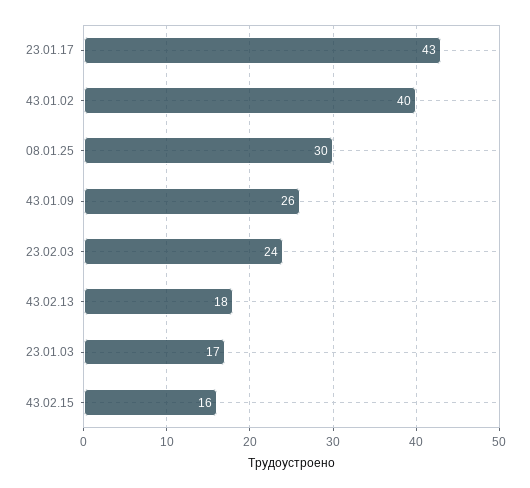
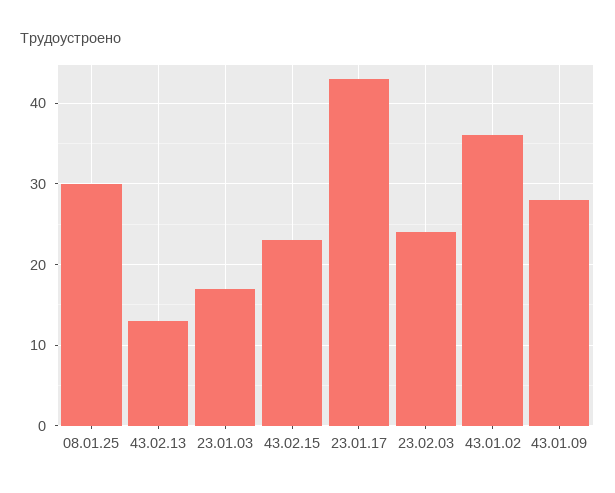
  {
    "23.01.17": 43,
-   "43.01.02": 40,
+   "43.01.02": 36,
    "08.01.25": 30,
-   "43.01.09": 26,
+   "43.01.09": 28,
    "23.02.03": 24,
-   "43.02.13": 18,
+   "43.02.13": 13,
    "23.01.03": 17,
-   "43.02.15": 16
+   "43.02.15": 23
  }

